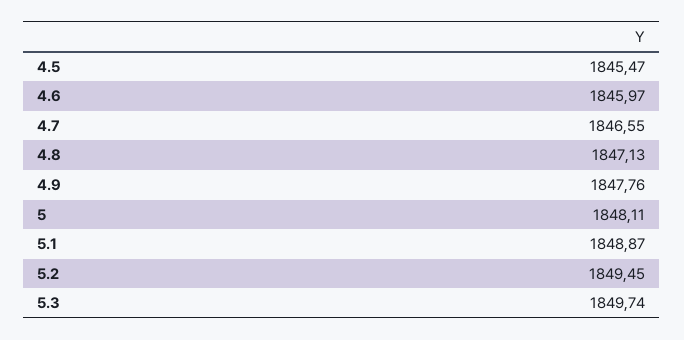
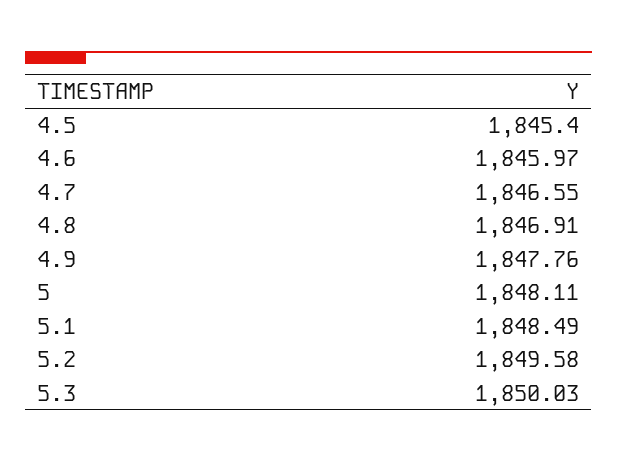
  {
-   "4.5": 1845.47,
+   "4.5": 1845.4,
    "4.6": 1845.97,
    "4.7": 1846.55,
-   "4.8": 1847.13,
+   "4.8": 1846.91,
    "4.9": 1847.76,
    "5": 1848.11,
-   "5.1": 1848.87,
+   "5.1": 1848.49,
-   "5.2": 1849.45,
+   "5.2": 1849.58,
-   "5.3": 1849.74
+   "5.3": 1850.03
  }

